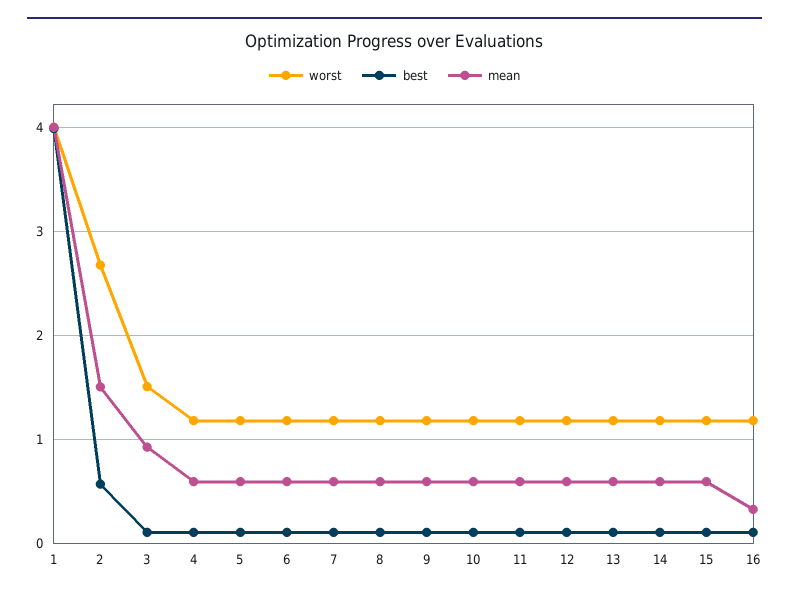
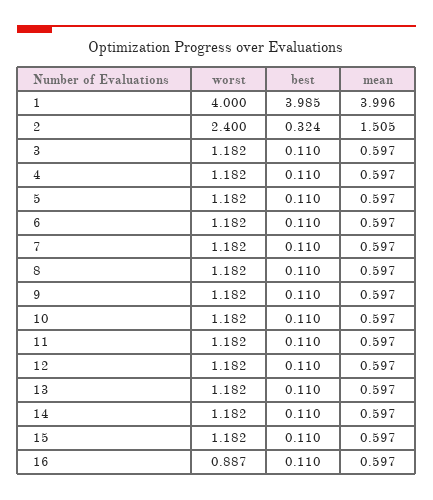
  {
    "worst": {
      "1": 4,
-     "2": 2.7,
+     "2": 2.4,
-     "3": 1.5,
+     "3": 1.182,
      "4": 1.182,
      "5": 1.182,
      "6": 1.182,
      "7": 1.182,
      "8": 1.182,
      "9": 1.182,
      "10": 1.182,
      "11": 1.182,
      "12": 1.182,
      "13": 1.182,
      "14": 1.182,
      "15": 1.182,
-     "16": 1.2
+     "16": 0.887
    },
    "best": {
      "1": 3.985,
-     "2": 0.6,
+     "2": 0.324,
      "3": 0.11,
      "4": 0.11,
      "5": 0.11,
      "6": 0.11,
      "7": 0.11,
      "8": 0.11,
      "9": 0.11,
      "10": 0.11,
      "11": 0.11,
      "12": 0.11,
      "13": 0.11,
      "14": 0.11,
      "15": 0.11,
      "16": 0.11
    },
    "mean": {
      "1": 3.996,
      "2": 1.505,
-     "3": 0.9,
+     "3": 0.597,
      "4": 0.597,
      "5": 0.597,
      "6": 0.597,
      "7": 0.597,
      "8": 0.597,
      "9": 0.597,
      "10": 0.597,
      "11": 0.597,
      "12": 0.597,
      "13": 0.597,
      "14": 0.597,
      "15": 0.597,
-     "16": 0.3
+     "16": 0.597
    }
  }

